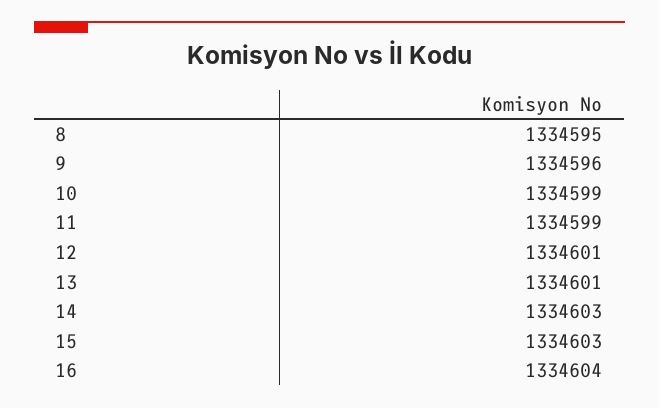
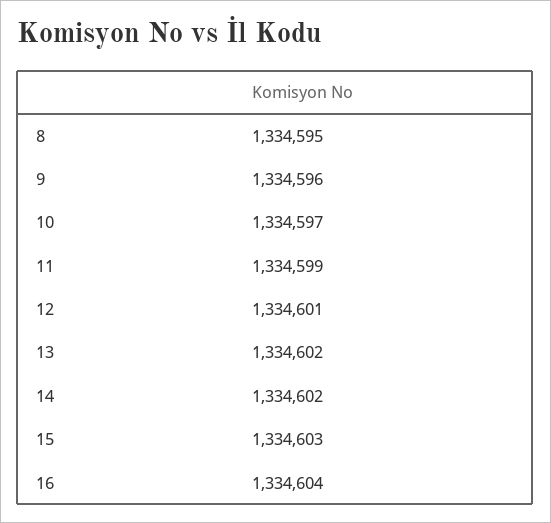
  {
    "8": 1334595,
    "9": 1334596,
-   "10": 1334599,
+   "10": 1334597,
    "11": 1334599,
    "12": 1334601,
-   "13": 1334601,
+   "13": 1334602,
-   "14": 1334603,
+   "14": 1334602,
    "15": 1334603,
    "16": 1334604
  }

